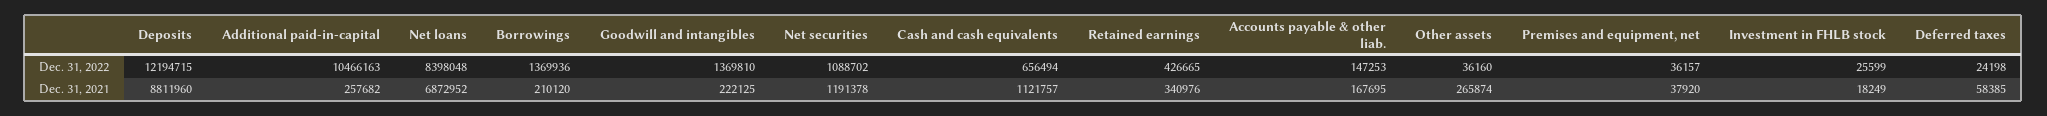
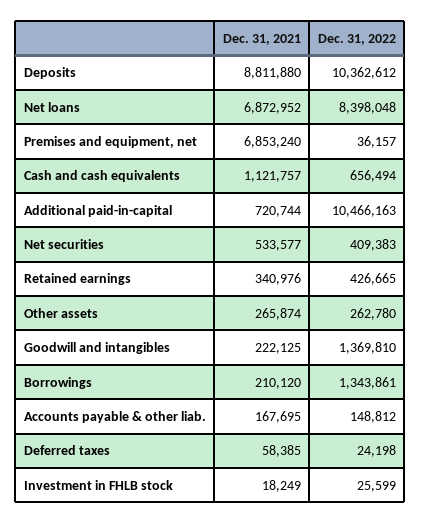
  {
    "Deposits": {
-     "Dec. 31, 2022": 12194715,
+     "Dec. 31, 2022": 10362612,
-     "Dec. 31, 2021": 8811960
+     "Dec. 31, 2021": 8811880
    },
    "Additional paid-in-capital": {
      "Dec. 31, 2022": 10466163,
-     "Dec. 31, 2021": 257682
+     "Dec. 31, 2021": 720744
    },
    "Net loans": {
      "Dec. 31, 2022": 8398048,
      "Dec. 31, 2021": 6872952
    },
    "Borrowings": {
-     "Dec. 31, 2022": 1369936,
+     "Dec. 31, 2022": 1343861,
      "Dec. 31, 2021": 210120
    },
    "Goodwill and intangibles": {
      "Dec. 31, 2022": 1369810,
      "Dec. 31, 2021": 222125
    },
    "Net securities": {
-     "Dec. 31, 2022": 1088702,
+     "Dec. 31, 2022": 409383,
-     "Dec. 31, 2021": 1191378
+     "Dec. 31, 2021": 533577
    },
    "Cash and cash equivalents": {
      "Dec. 31, 2022": 656494,
      "Dec. 31, 2021": 1121757
    },
    "Retained earnings": {
      "Dec. 31, 2022": 426665,
      "Dec. 31, 2021": 340976
    },
    "Accounts payable & other liab.": {
-     "Dec. 31, 2022": 147253,
+     "Dec. 31, 2022": 148812,
      "Dec. 31, 2021": 167695
    },
    "Other assets": {
-     "Dec. 31, 2022": 36160,
+     "Dec. 31, 2022": 262780,
      "Dec. 31, 2021": 265874
    },
    "Premises and equipment, net": {
      "Dec. 31, 2022": 36157,
-     "Dec. 31, 2021": 37920
+     "Dec. 31, 2021": 6853240
    },
    "Investment in FHLB stock": {
      "Dec. 31, 2022": 25599,
      "Dec. 31, 2021": 18249
    },
    "Deferred taxes": {
      "Dec. 31, 2022": 24198,
      "Dec. 31, 2021": 58385
    }
  }

